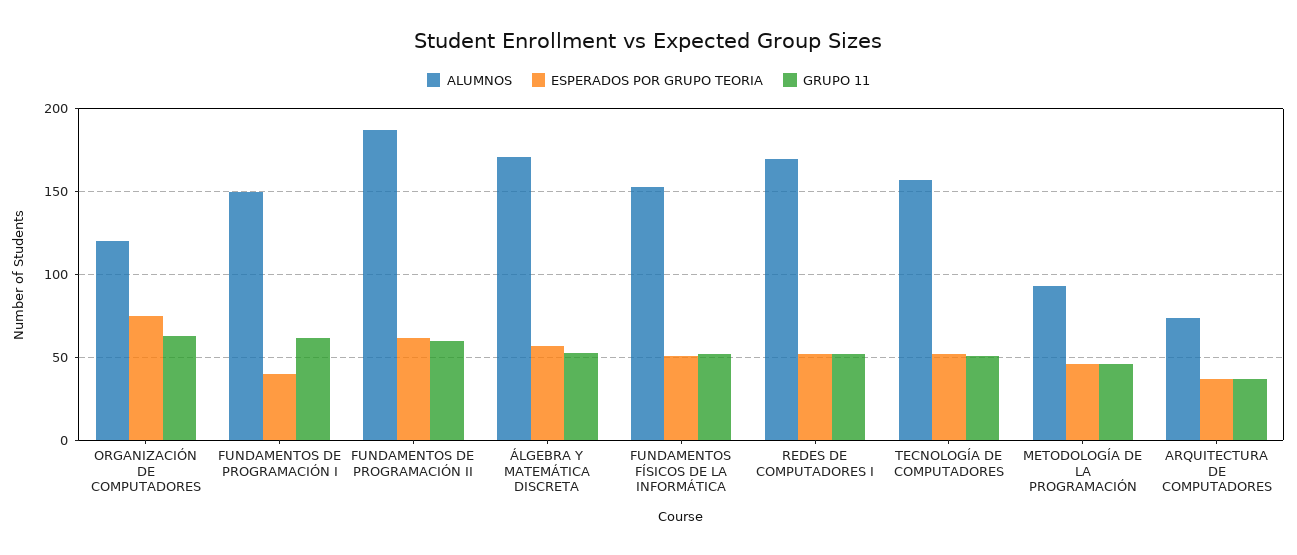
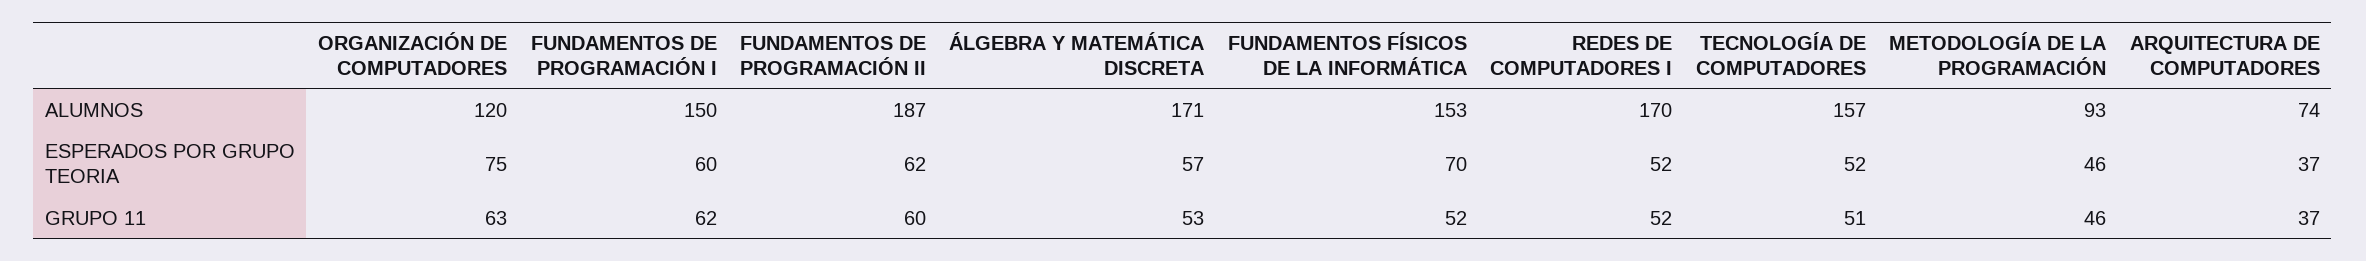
  {
    "ALUMNOS": {
      "ORGANIZACIÓN DE COMPUTADORES": 120,
      "FUNDAMENTOS DE PROGRAMACIÓN I": 150,
      "FUNDAMENTOS DE PROGRAMACIÓN II": 187,
      "ÁLGEBRA Y MATEMÁTICA DISCRETA": 171,
      "FUNDAMENTOS FÍSICOS DE LA INFORMÁTICA": 153,
      "REDES DE COMPUTADORES I": 170,
      "TECNOLOGÍA DE COMPUTADORES": 157,
      "METODOLOGÍA DE LA PROGRAMACIÓN": 93,
      "ARQUITECTURA DE COMPUTADORES": 74
    },
    "ESPERADOS POR GRUPO TEORIA": {
      "ORGANIZACIÓN DE COMPUTADORES": 75,
-     "FUNDAMENTOS DE PROGRAMACIÓN I": 40,
+     "FUNDAMENTOS DE PROGRAMACIÓN I": 60,
      "FUNDAMENTOS DE PROGRAMACIÓN II": 62,
      "ÁLGEBRA Y MATEMÁTICA DISCRETA": 57,
-     "FUNDAMENTOS FÍSICOS DE LA INFORMÁTICA": 50,
+     "FUNDAMENTOS FÍSICOS DE LA INFORMÁTICA": 70,
      "REDES DE COMPUTADORES I": 52,
      "TECNOLOGÍA DE COMPUTADORES": 52,
      "METODOLOGÍA DE LA PROGRAMACIÓN": 46,
      "ARQUITECTURA DE COMPUTADORES": 37
    },
    "GRUPO 11": {
      "ORGANIZACIÓN DE COMPUTADORES": 63,
      "FUNDAMENTOS DE PROGRAMACIÓN I": 62,
      "FUNDAMENTOS DE PROGRAMACIÓN II": 60,
      "ÁLGEBRA Y MATEMÁTICA DISCRETA": 53,
      "FUNDAMENTOS FÍSICOS DE LA INFORMÁTICA": 52,
      "REDES DE COMPUTADORES I": 52,
      "TECNOLOGÍA DE COMPUTADORES": 51,
      "METODOLOGÍA DE LA PROGRAMACIÓN": 46,
      "ARQUITECTURA DE COMPUTADORES": 37
    }
  }

